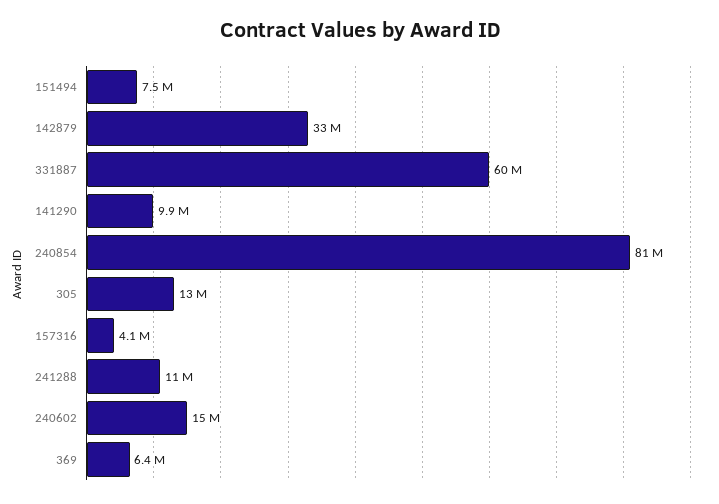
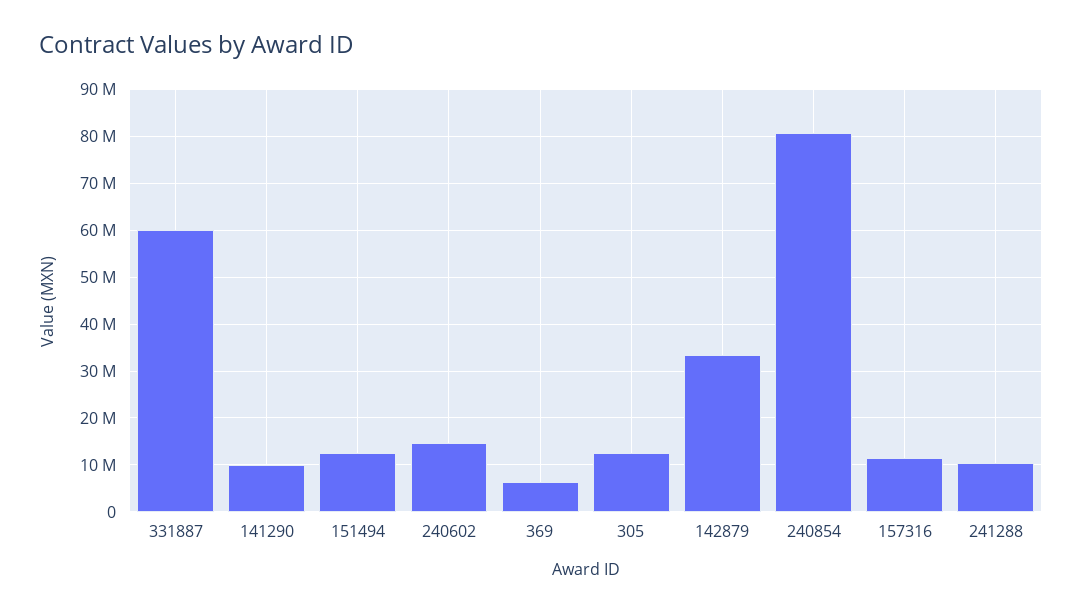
  {
-   "151494": 7500000,
+   "151494": 12000000,
    "142879": 33000000,
    "331887": 60000000,
    "141290": 9900000,
    "240854": 81000000,
    "305": 13000000,
-   "157316": 4100000,
+   "157316": 12000000,
    "241288": 11000000,
    "240602": 15000000,
    "369": 6400000
  }

